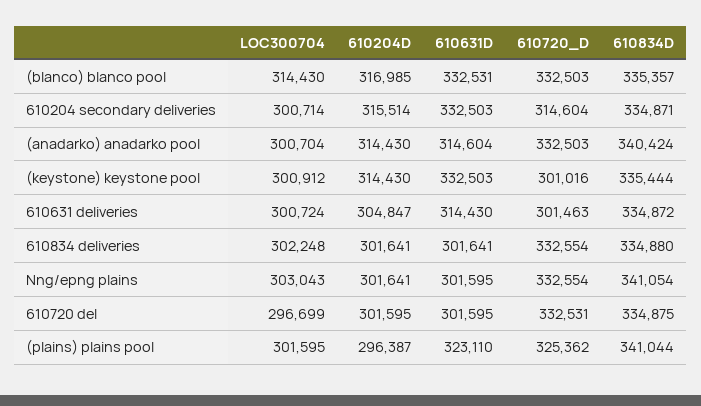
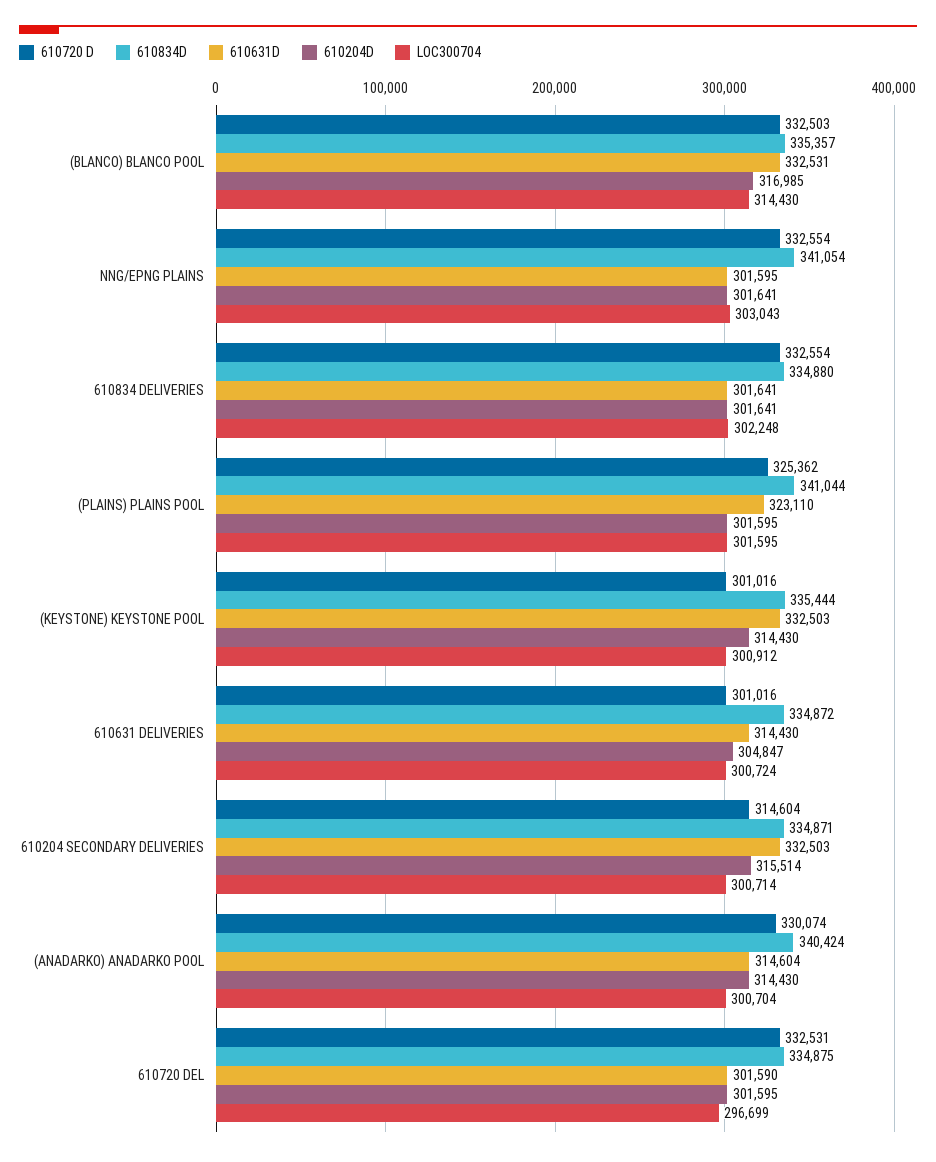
  {
    "LOC300704": {
      "(blanco) blanco pool": 314430,
      "610204 secondary deliveries": 300714,
      "(anadarko) anadarko pool": 300704,
      "(keystone) keystone pool": 300912,
      "610631 deliveries": 300724,
      "610834 deliveries": 302248,
      "Nng/epng plains": 303043,
      "610720 del": 296699,
      "(plains) plains pool": 301595
    },
    "610204D": {
      "(blanco) blanco pool": 316985,
      "610204 secondary deliveries": 315514,
      "(anadarko) anadarko pool": 314430,
      "(keystone) keystone pool": 314430,
      "610631 deliveries": 304847,
      "610834 deliveries": 301641,
      "Nng/epng plains": 301641,
      "610720 del": 301595,
-     "(plains) plains pool": 296387
+     "(plains) plains pool": 301595
    },
    "610631D": {
      "(blanco) blanco pool": 332531,
      "610204 secondary deliveries": 332503,
      "(anadarko) anadarko pool": 314604,
      "(keystone) keystone pool": 332503,
      "610631 deliveries": 314430,
      "610834 deliveries": 301641,
      "Nng/epng plains": 301595,
-     "610720 del": 301595,
+     "610720 del": 301590,
      "(plains) plains pool": 323110
    },
    "610720_D": {
      "(blanco) blanco pool": 332503,
      "610204 secondary deliveries": 314604,
-     "(anadarko) anadarko pool": 332503,
+     "(anadarko) anadarko pool": 330074,
      "(keystone) keystone pool": 301016,
-     "610631 deliveries": 301463,
+     "610631 deliveries": 301016,
      "610834 deliveries": 332554,
      "Nng/epng plains": 332554,
      "610720 del": 332531,
      "(plains) plains pool": 325362
    },
    "610834D": {
      "(blanco) blanco pool": 335357,
      "610204 secondary deliveries": 334871,
      "(anadarko) anadarko pool": 340424,
      "(keystone) keystone pool": 335444,
      "610631 deliveries": 334872,
      "610834 deliveries": 334880,
      "Nng/epng plains": 341054,
      "610720 del": 334875,
      "(plains) plains pool": 341044
    }
  }

